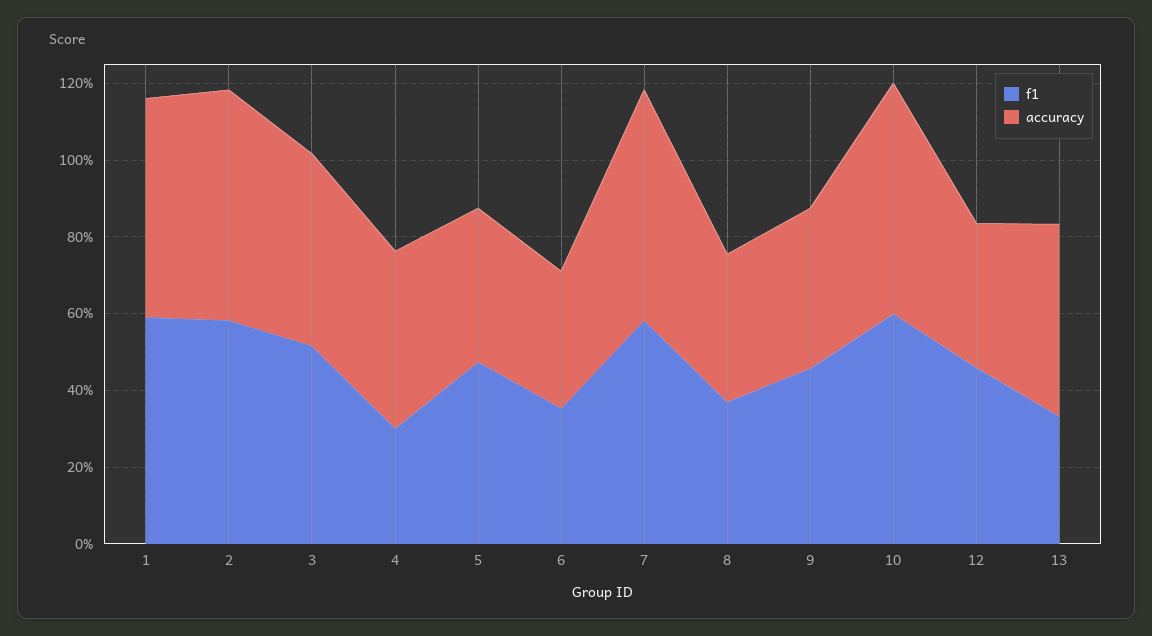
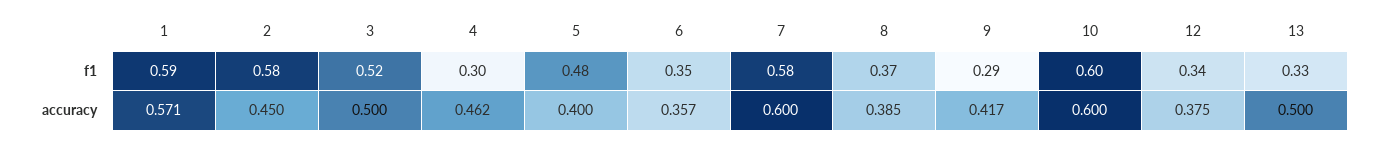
  {
    "f1": {
      "1": 0.59,
      "2": 0.58,
      "3": 0.52,
      "4": 0.3,
      "5": 0.48,
      "6": 0.35,
      "7": 0.58,
      "8": 0.37,
-     "9": 0.45,
+     "9": 0.29,
      "10": 0.6,
-     "12": 0.45,
+     "12": 0.34,
      "13": 0.33
    },
    "accuracy": {
      "1": 0.571,
-     "2": 0.6,
+     "2": 0.45,
      "3": 0.5,
      "4": 0.462,
      "5": 0.4,
      "6": 0.357,
      "7": 0.6,
      "8": 0.385,
      "9": 0.417,
      "10": 0.6,
      "12": 0.375,
      "13": 0.5
    }
  }

